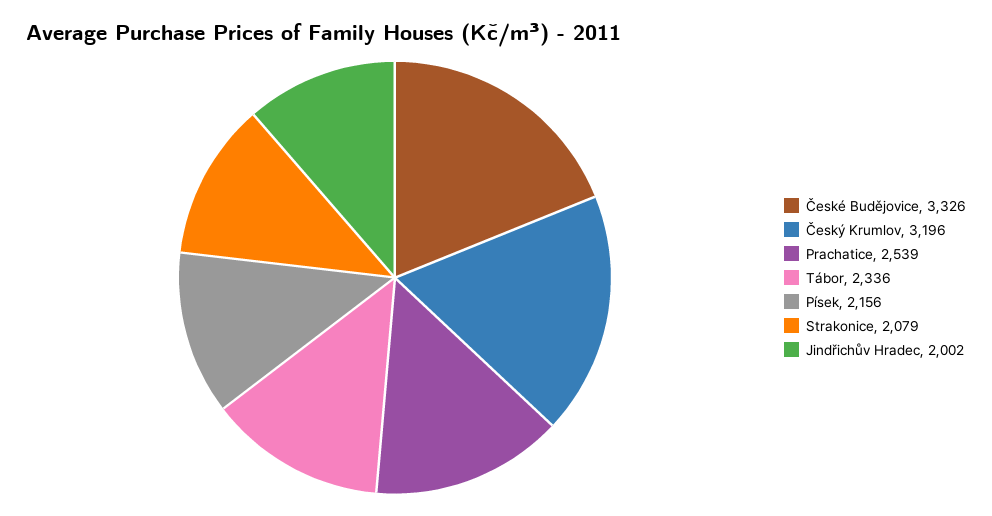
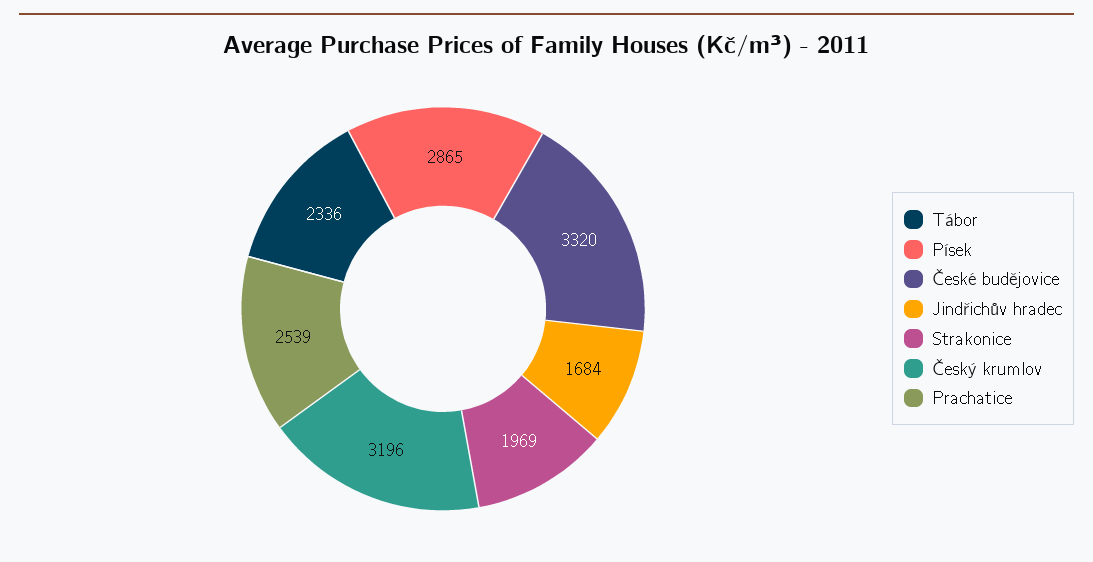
  {
-   "České Budějovice": 3326,
+   "České Budějovice": 3320,
    "Český Krumlov": 3196,
    "Prachatice": 2539,
    "Tábor": 2336,
-   "Písek": 2156,
+   "Písek": 2865,
-   "Strakonice": 2079,
+   "Strakonice": 1969,
-   "Jindřichův Hradec": 2002
+   "Jindřichův Hradec": 1684
  }

